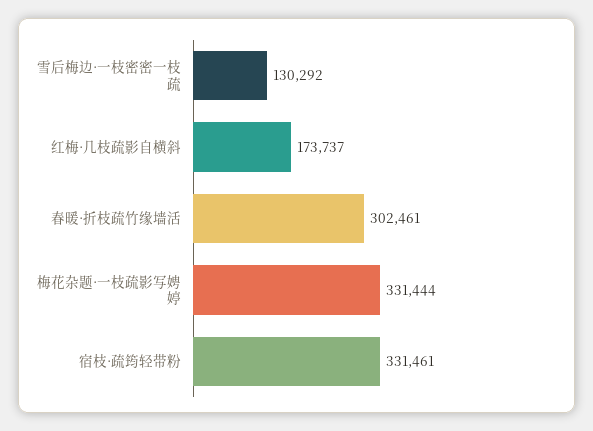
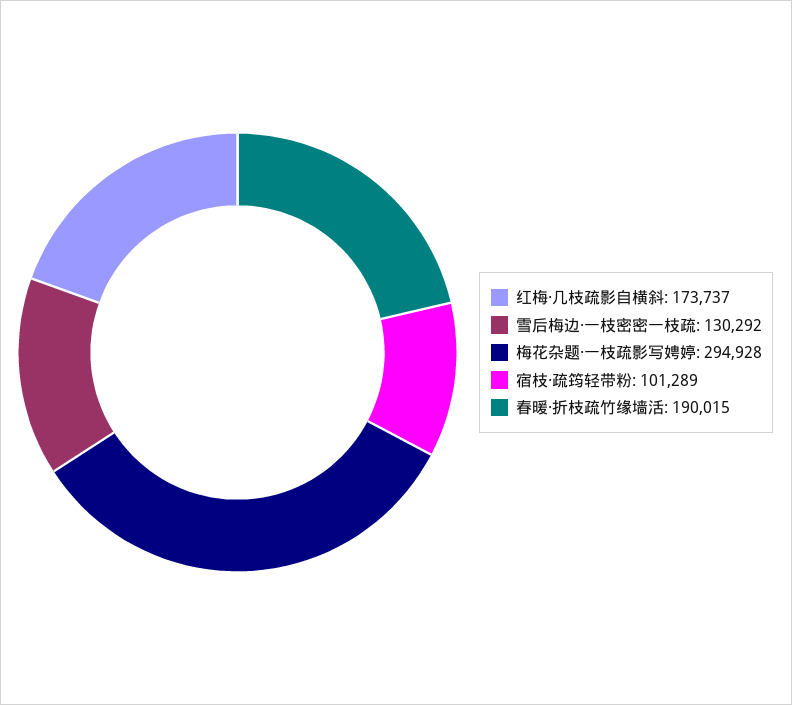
  {
    "雪后梅边·一枝密密一枝疏": 130292,
    "红梅·几枝疏影自横斜": 173737,
-   "春暖·折枝疏竹缘墙活": 302461,
+   "春暖·折枝疏竹缘墙活": 190015,
-   "梅花杂题·一枝疏影写娉婷": 331444,
+   "梅花杂题·一枝疏影写娉婷": 294928,
-   "宿枝·疏筠轻带粉": 331461
+   "宿枝·疏筠轻带粉": 101289
  }

